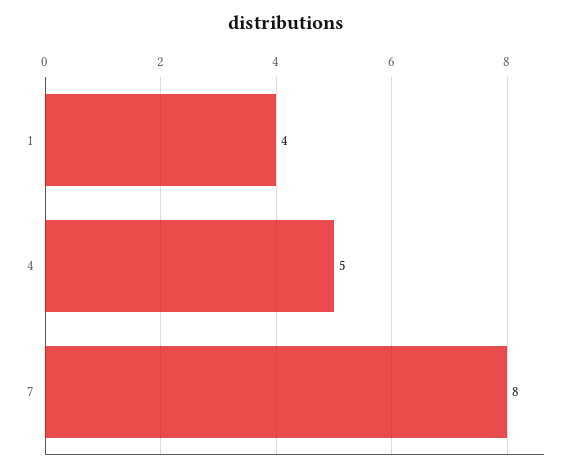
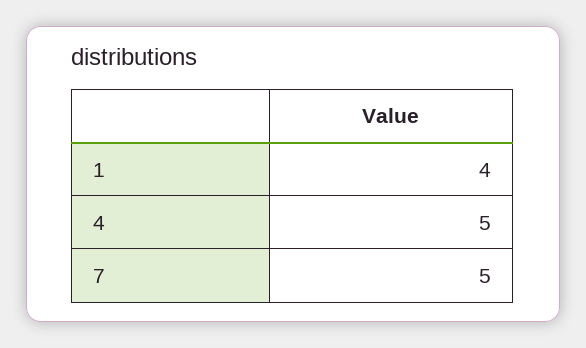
  {
    "1": 4,
    "4": 5,
-   "7": 8
+   "7": 5
  }

